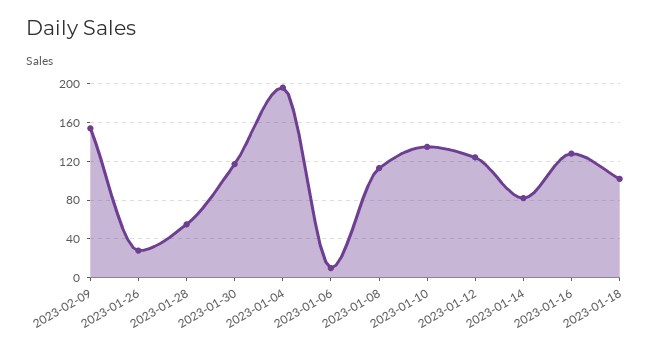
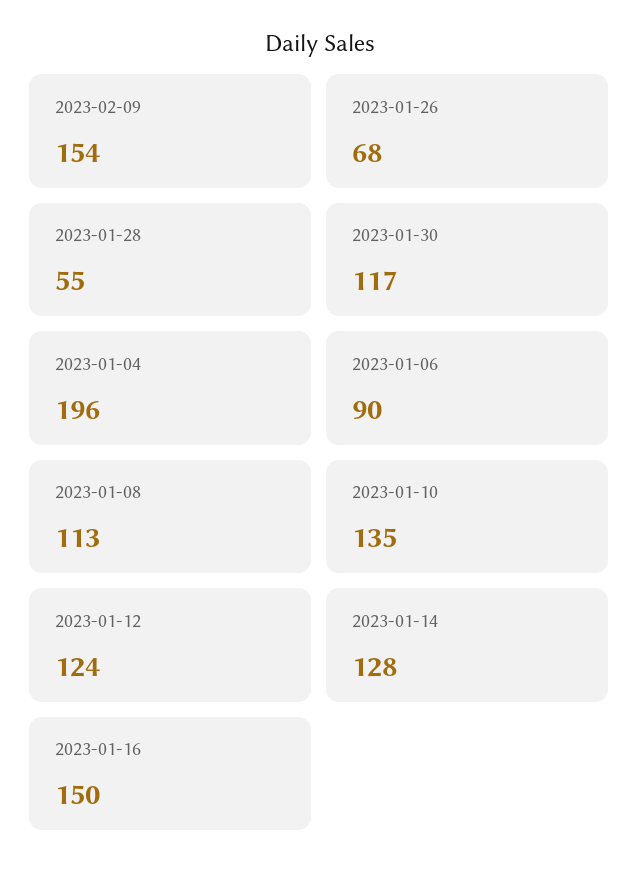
  {
    "2023-02-09": 154,
-   "2023-01-26": 30,
+   "2023-01-26": 68,
    "2023-01-28": 55,
    "2023-01-30": 117,
    "2023-01-04": 196,
-   "2023-01-06": 10,
+   "2023-01-06": 90,
    "2023-01-08": 113,
    "2023-01-10": 135,
    "2023-01-12": 124,
-   "2023-01-14": 80,
+   "2023-01-14": 128,
-   "2023-01-16": 130,
+   "2023-01-16": 150
-   "2023-01-18": 100
  }

